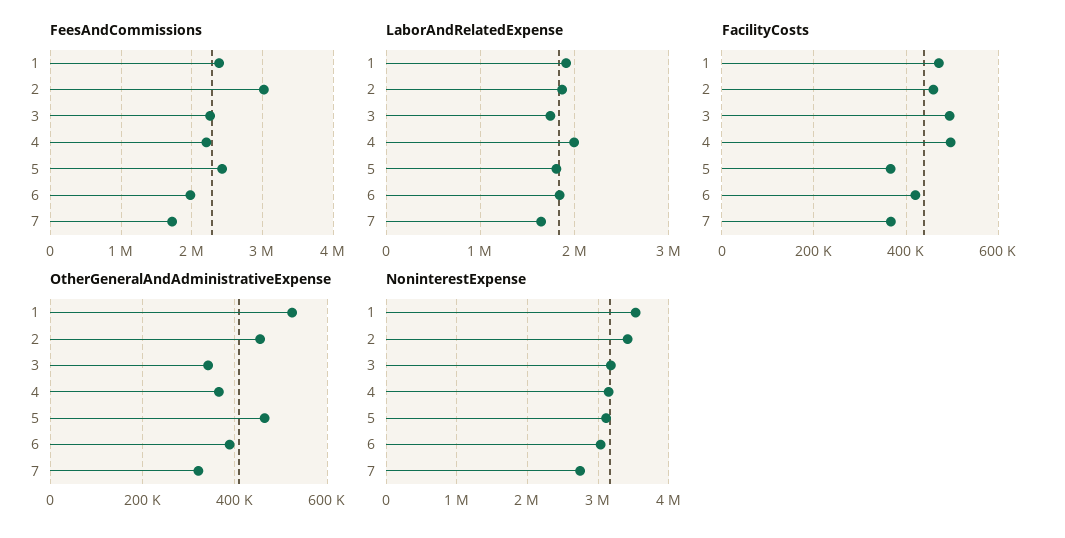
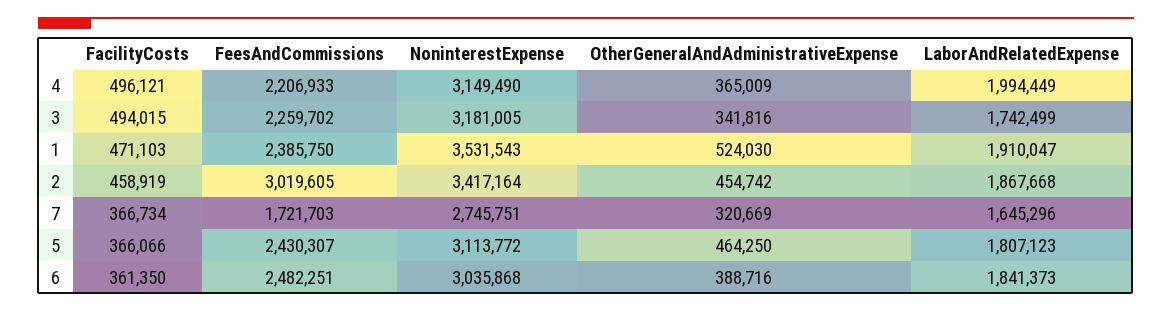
  {
    "FeesAndCommissions": {
      "1": 2385750,
      "2": 3019605,
      "3": 2259702,
      "4": 2206933,
      "5": 2430307,
-     "6": 2000000,
+     "6": 2482251,
      "7": 1721703
    },
    "LaborAndRelatedExpense": {
      "1": 1910047,
      "2": 1867668,
      "3": 1742499,
      "4": 1994449,
      "5": 1807123,
      "6": 1841373,
      "7": 1645296
    },
    "FacilityCosts": {
      "1": 471103,
      "2": 458919,
      "3": 494015,
      "4": 496121,
      "5": 366066,
-     "6": 420000,
+     "6": 361350,
      "7": 366734
    },
    "OtherGeneralAndAdministrativeExpense": {
      "1": 524030,
      "2": 454742,
      "3": 341816,
      "4": 365009,
      "5": 464250,
      "6": 388716,
      "7": 320669
    },
    "NoninterestExpense": {
      "1": 3531543,
      "2": 3417164,
      "3": 3181005,
      "4": 3149490,
      "5": 3113772,
      "6": 3035868,
      "7": 2745751
    }
  }

